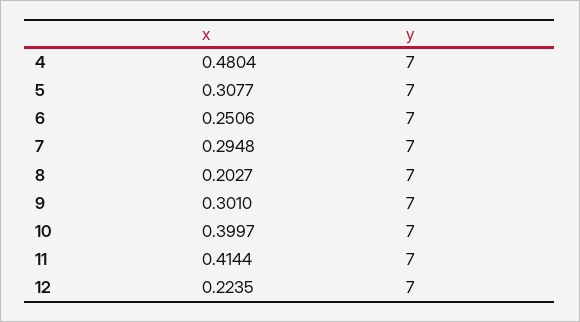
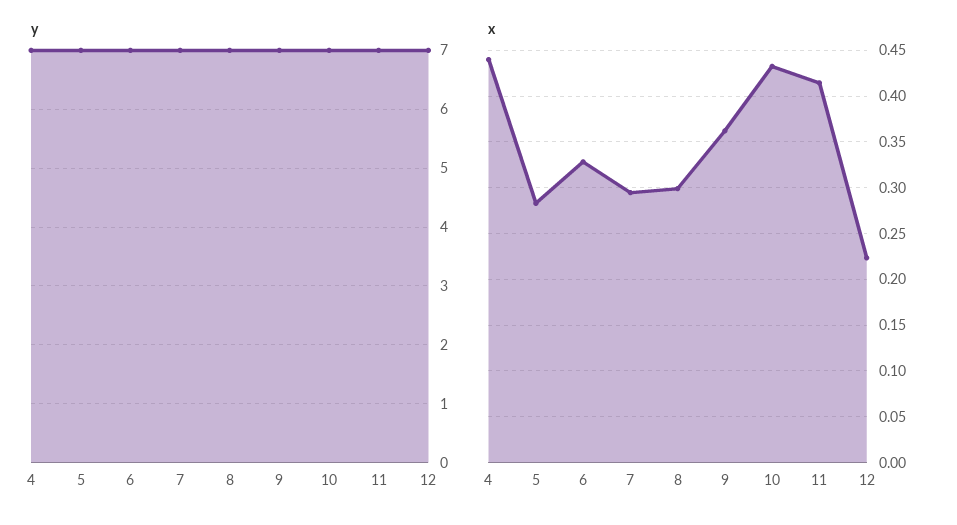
  {
    "x": {
-     "4": 0.4804,
+     "4": 0.44,
-     "5": 0.3077,
+     "5": 0.28,
-     "6": 0.2506,
+     "6": 0.33,
      "7": 0.2948,
-     "8": 0.2027,
+     "8": 0.3,
-     "9": 0.301,
+     "9": 0.36,
-     "10": 0.3997,
+     "10": 0.43,
      "11": 0.4144,
      "12": 0.2235
    },
    "y": {
      "4": 7,
      "5": 7,
      "6": 7,
      "7": 7,
      "8": 7,
      "9": 7,
      "10": 7,
      "11": 7,
      "12": 7
    }
  }

